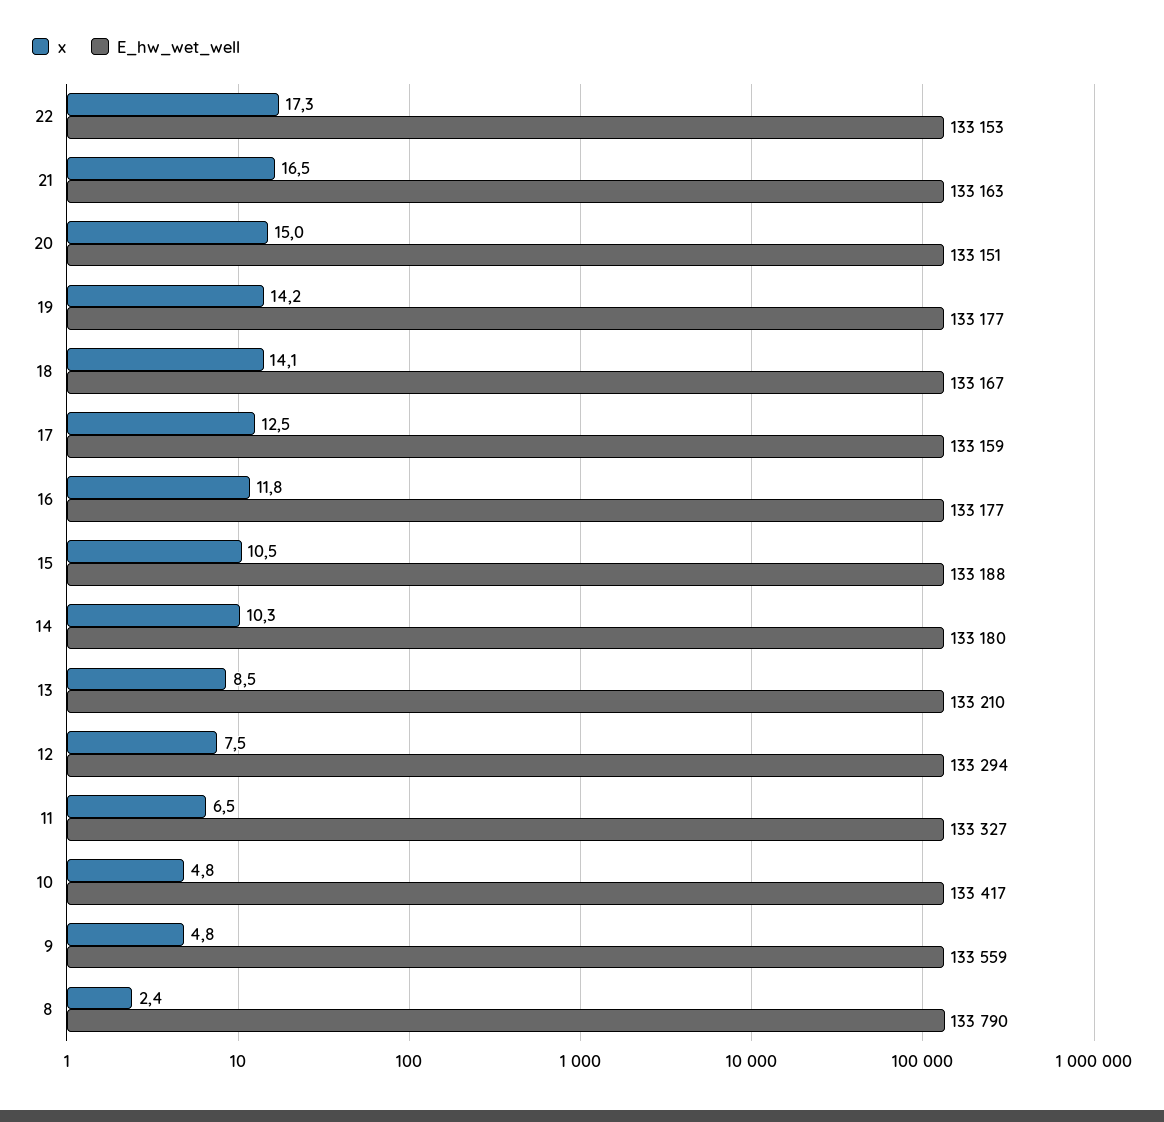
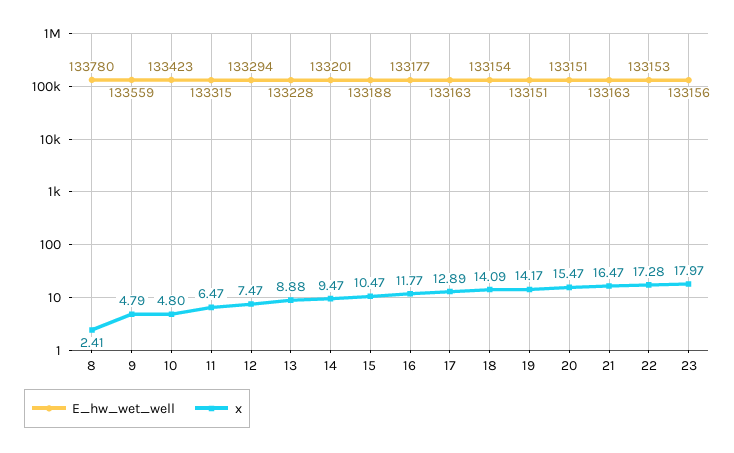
  {
    "x": {
      "22": 17.28,
      "21": 16.47,
-     "20": 15,
+     "20": 15.47,
      "19": 14.17,
      "18": 14.09,
-     "17": 12.5,
+     "17": 12.89,
      "16": 11.77,
      "15": 10.47,
-     "14": 10.3,
+     "14": 9.47,
-     "13": 8.5,
+     "13": 8.88,
      "12": 7.47,
      "11": 6.47,
      "10": 4.8,
      "9": 4.79,
-     "8": 2.41
+     "8": 2.41,
+     "23": 17.97
    },
    "E_hw_wet_well": {
      "22": 133153,
      "21": 133163,
      "20": 133151,
-     "19": 133177,
+     "19": 133151,
-     "18": 133167,
+     "18": 133154,
-     "17": 133159,
+     "17": 133163,
      "16": 133177,
      "15": 133188,
-     "14": 133180,
+     "14": 133201,
-     "13": 133210,
+     "13": 133228,
      "12": 133294,
-     "11": 133327,
+     "11": 133315,
-     "10": 133417,
+     "10": 133423,
      "9": 133559,
-     "8": 133790
+     "8": 133780,
+     "23": 133156
    }
  }

